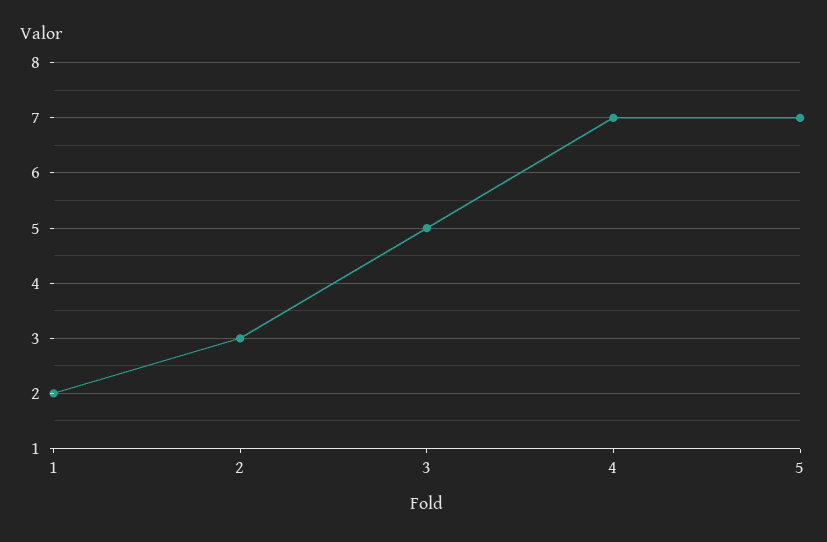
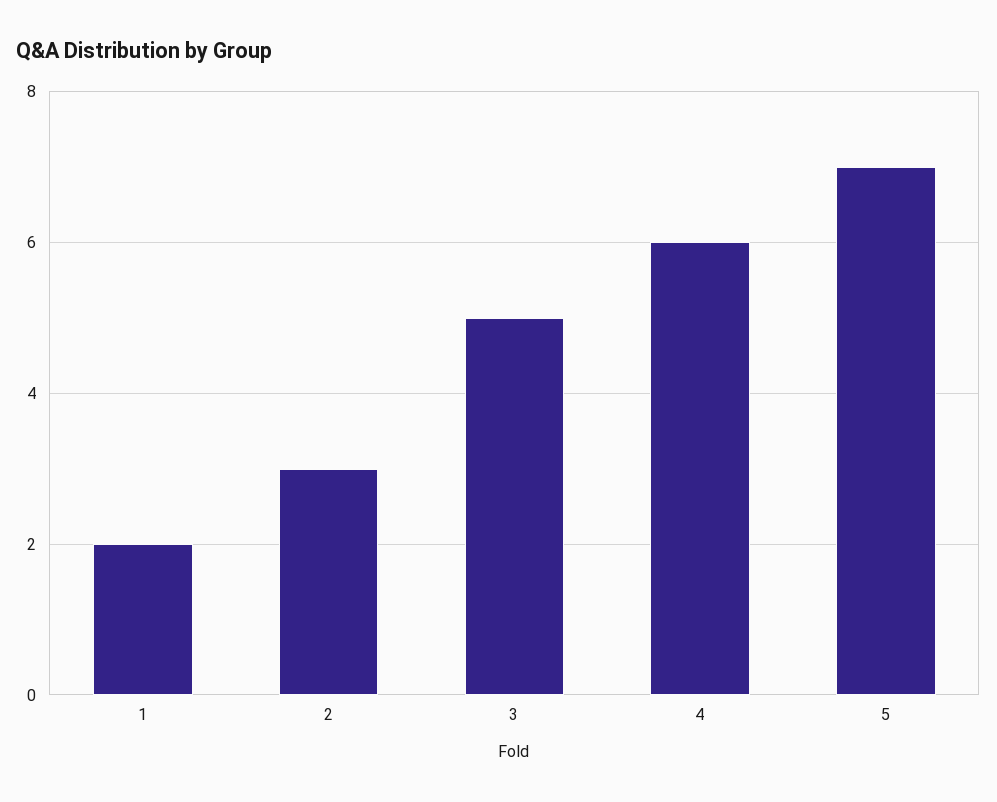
  {
    "1": 2,
    "2": 3,
    "3": 5,
-   "4": 7,
+   "4": 6,
    "5": 7
  }

